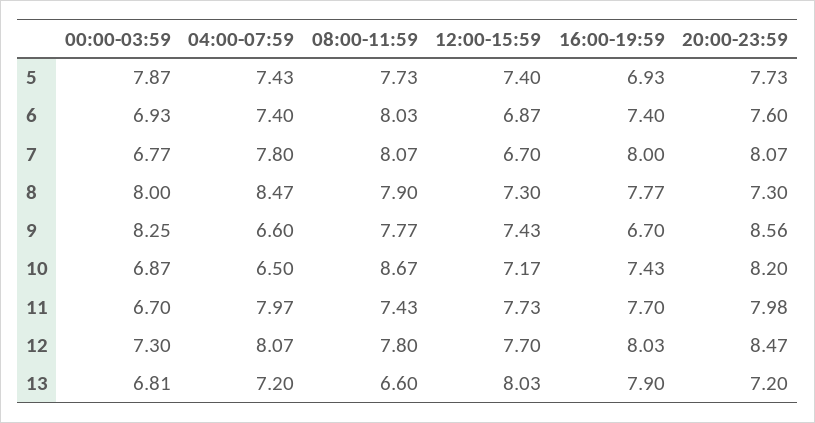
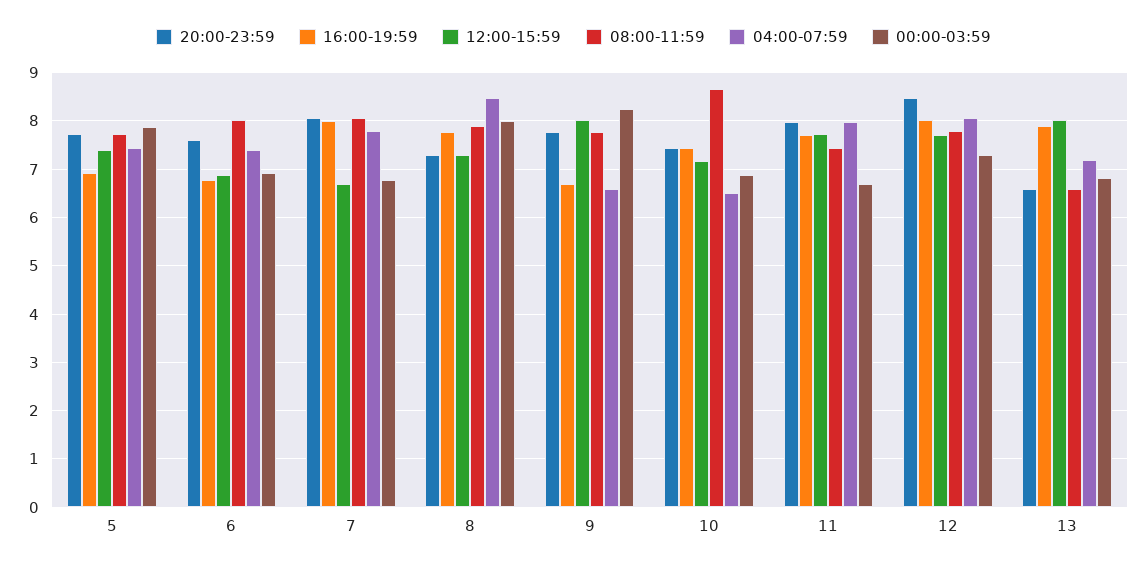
  {
    "00:00-03:59": {
      "5": 7.87,
      "6": 6.93,
      "7": 6.77,
      "8": 8,
      "9": 8.25,
      "10": 6.87,
      "11": 6.7,
      "12": 7.3,
      "13": 6.81
    },
    "04:00-07:59": {
      "5": 7.43,
      "6": 7.4,
      "7": 7.8,
      "8": 8.47,
      "9": 6.6,
      "10": 6.5,
      "11": 7.97,
      "12": 8.07,
      "13": 7.2
    },
    "08:00-11:59": {
      "5": 7.73,
      "6": 8.03,
      "7": 8.07,
      "8": 7.9,
      "9": 7.77,
      "10": 8.67,
      "11": 7.43,
      "12": 7.8,
      "13": 6.6
    },
    "12:00-15:59": {
      "5": 7.4,
      "6": 6.87,
      "7": 6.7,
      "8": 7.3,
-     "9": 7.43,
+     "9": 8,
      "10": 7.17,
      "11": 7.73,
      "12": 7.7,
      "13": 8.03
    },
    "16:00-19:59": {
      "5": 6.93,
-     "6": 7.4,
+     "6": 6.8,
      "7": 8,
      "8": 7.77,
      "9": 6.7,
      "10": 7.43,
      "11": 7.7,
      "12": 8.03,
      "13": 7.9
    },
    "20:00-23:59": {
      "5": 7.73,
      "6": 7.6,
      "7": 8.07,
      "8": 7.3,
-     "9": 8.56,
+     "9": 7.8,
-     "10": 8.2,
+     "10": 7.4,
      "11": 7.98,
      "12": 8.47,
-     "13": 7.2
+     "13": 6.6
    }
  }

